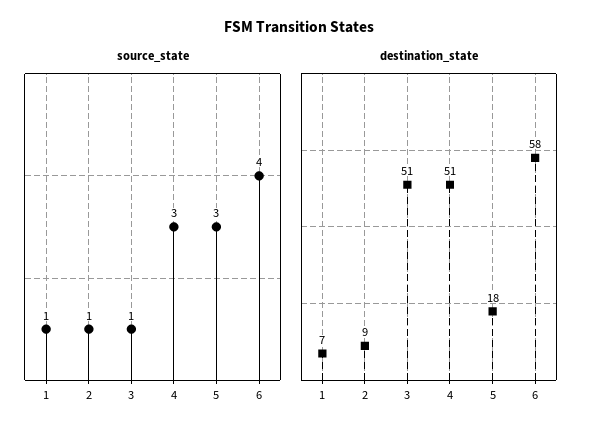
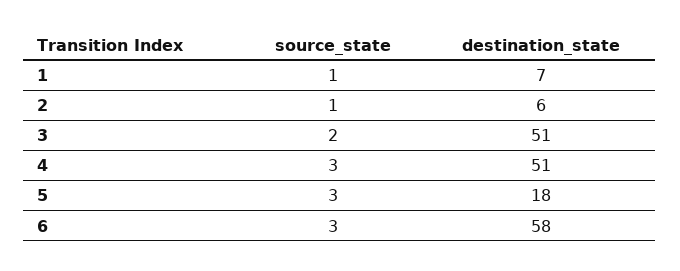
  {
    "source_state": {
      "1": 1,
      "2": 1,
-     "3": 1,
+     "3": 2,
      "4": 3,
      "5": 3,
-     "6": 4
+     "6": 3
    },
    "destination_state": {
      "1": 7,
-     "2": 9,
+     "2": 6,
      "3": 51,
      "4": 51,
      "5": 18,
      "6": 58
    }
  }

